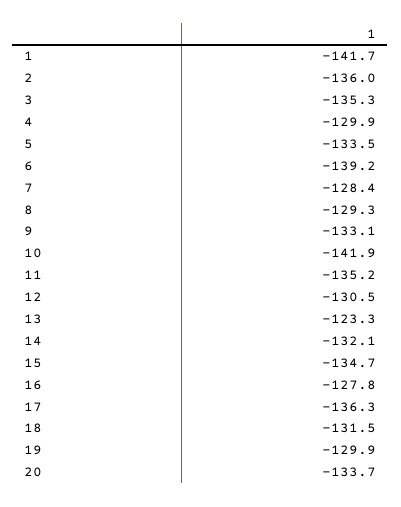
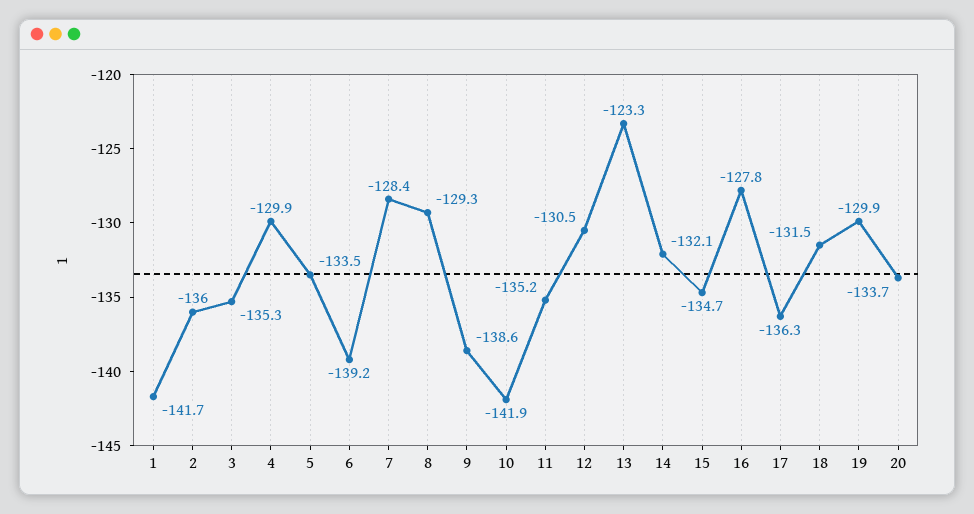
  {
    "1": -141.7,
    "2": -136,
    "3": -135.3,
    "4": -129.9,
    "5": -133.5,
    "6": -139.2,
    "7": -128.4,
    "8": -129.3,
-   "9": -133.1,
+   "9": -138.6,
    "10": -141.9,
    "11": -135.2,
    "12": -130.5,
    "13": -123.3,
    "14": -132.1,
    "15": -134.7,
    "16": -127.8,
    "17": -136.3,
    "18": -131.5,
    "19": -129.9,
    "20": -133.7
  }

